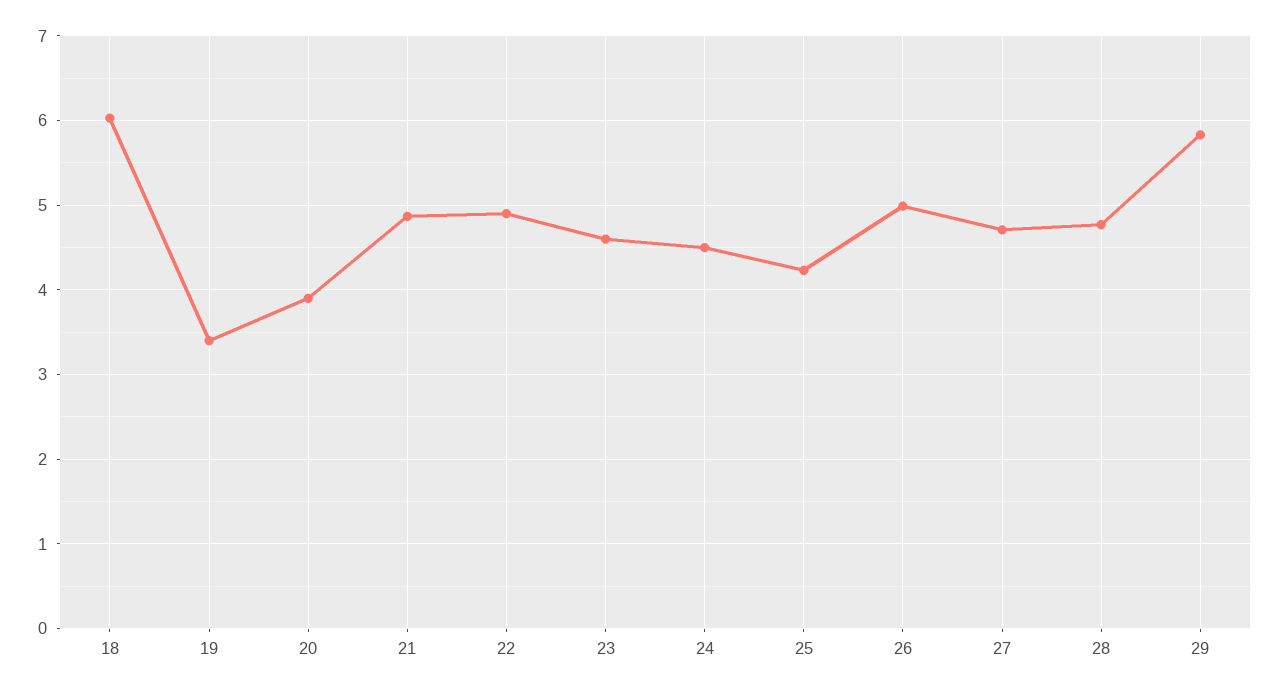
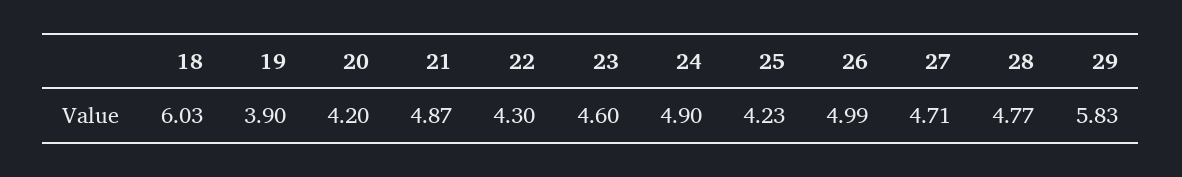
  {
    "18": 6.03,
-   "19": 3.4,
+   "19": 3.9,
-   "20": 3.9,
+   "20": 4.2,
    "21": 4.87,
-   "22": 4.9,
+   "22": 4.3,
    "23": 4.6,
-   "24": 4.5,
+   "24": 4.9,
    "25": 4.23,
    "26": 4.99,
    "27": 4.71,
    "28": 4.77,
    "29": 5.83
  }

